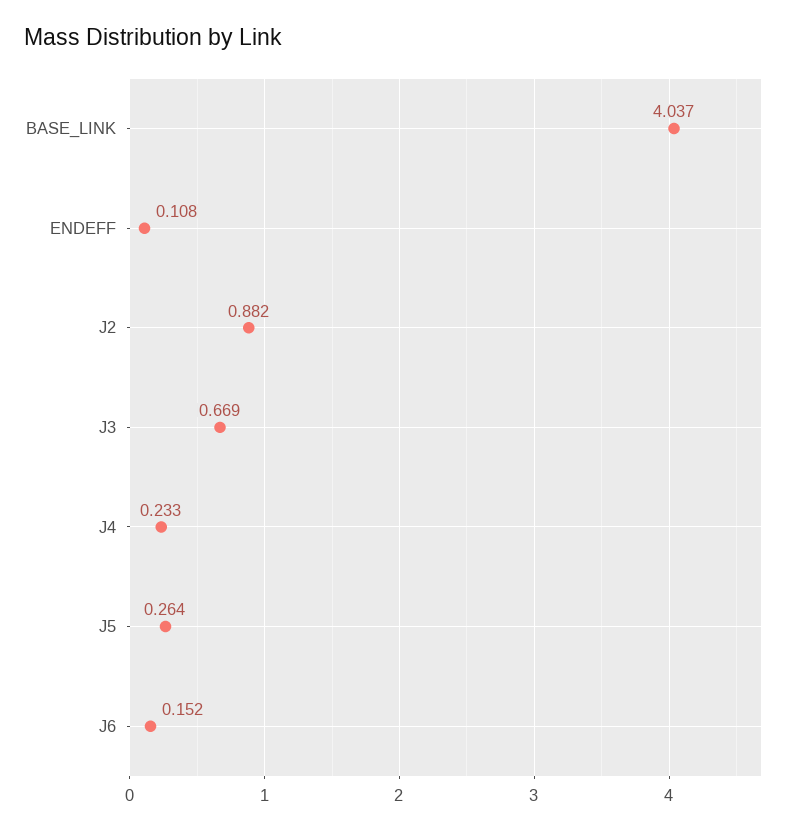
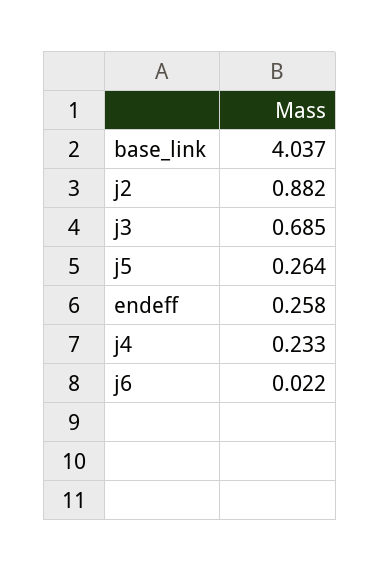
  {
    "BASE_LINK": 4.037,
-   "ENDEFF": 0.108,
+   "ENDEFF": 0.258,
    "J2": 0.882,
-   "J3": 0.669,
+   "J3": 0.685,
    "J4": 0.233,
    "J5": 0.264,
-   "J6": 0.152
+   "J6": 0.022
  }

